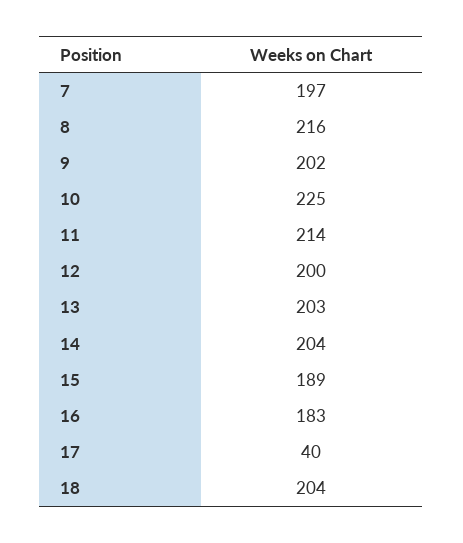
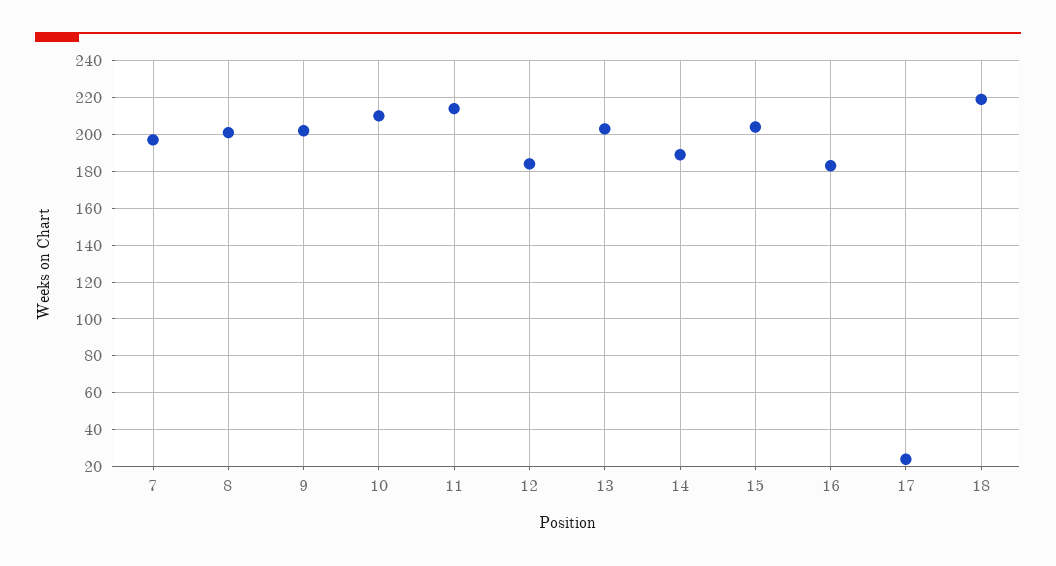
  {
    "7": 197,
-   "8": 216,
+   "8": 200,
    "9": 202,
-   "10": 225,
+   "10": 210,
    "11": 214,
-   "12": 200,
+   "12": 185,
    "13": 203,
-   "14": 204,
+   "14": 190,
-   "15": 189,
+   "15": 205,
    "16": 183,
-   "17": 40,
+   "17": 25,
-   "18": 204
+   "18": 220
  }

